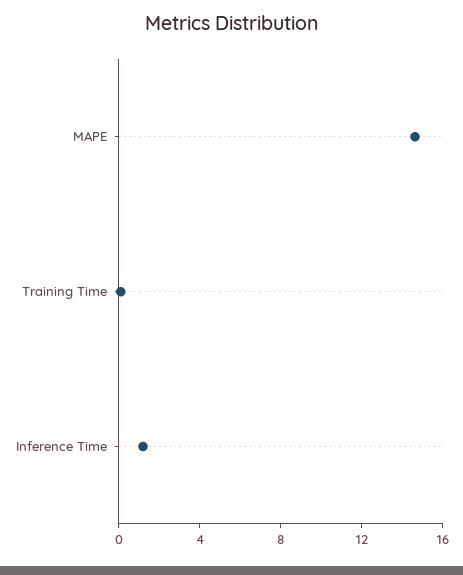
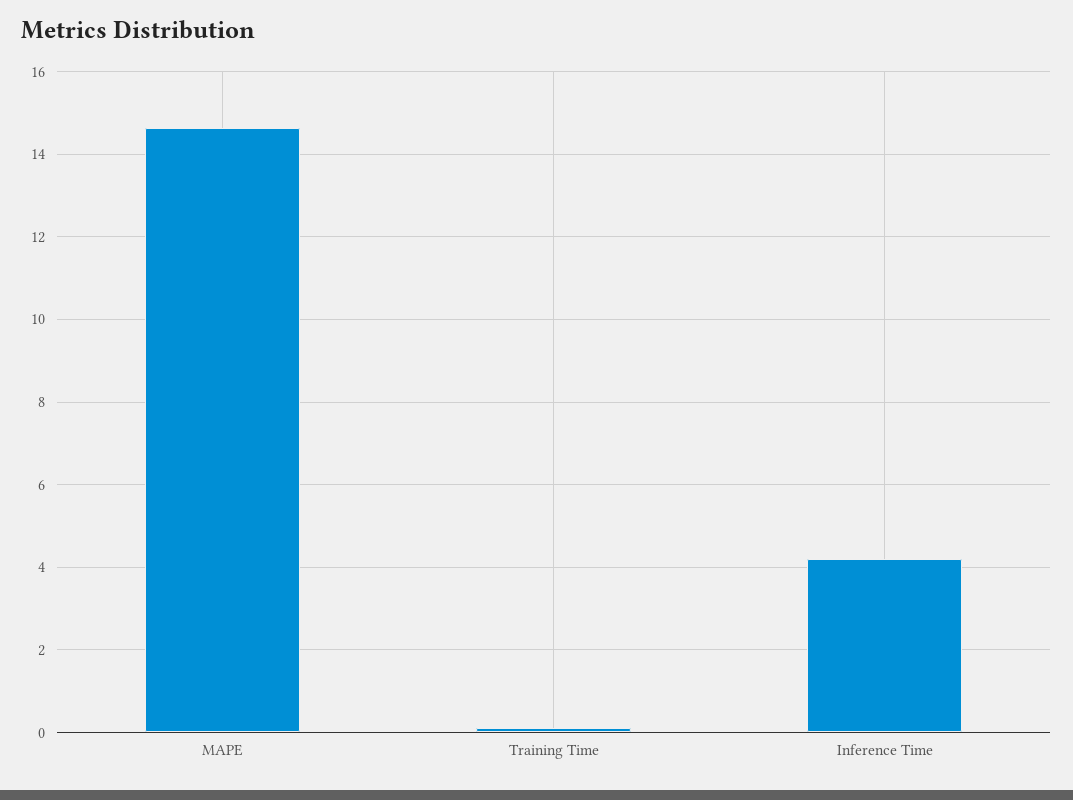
  {
    "MAPE": 14.6,
    "Training Time": 0.2,
-   "Inference Time": 1
+   "Inference Time": 4.2
  }

